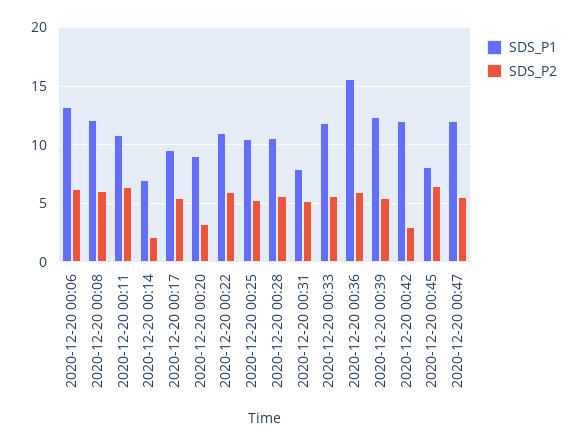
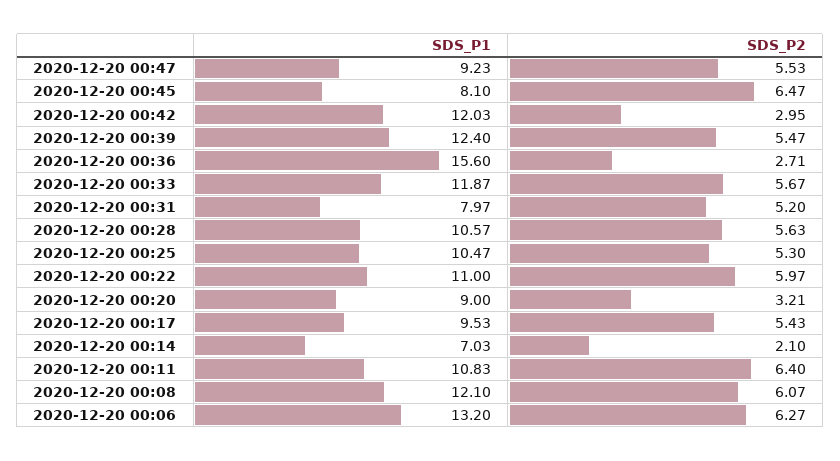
  {
    "SDS_P1": {
      "2020-12-20 00:06": 13.2,
      "2020-12-20 00:08": 12.1,
      "2020-12-20 00:11": 10.83,
      "2020-12-20 00:14": 7.03,
      "2020-12-20 00:17": 9.53,
      "2020-12-20 00:20": 9,
      "2020-12-20 00:22": 11,
      "2020-12-20 00:25": 10.47,
      "2020-12-20 00:28": 10.57,
      "2020-12-20 00:31": 7.97,
      "2020-12-20 00:33": 11.87,
      "2020-12-20 00:36": 15.6,
      "2020-12-20 00:39": 12.4,
      "2020-12-20 00:42": 12.03,
      "2020-12-20 00:45": 8.1,
-     "2020-12-20 00:47": 12
+     "2020-12-20 00:47": 9.23
    },
    "SDS_P2": {
      "2020-12-20 00:06": 6.27,
      "2020-12-20 00:08": 6.07,
      "2020-12-20 00:11": 6.4,
      "2020-12-20 00:14": 2.1,
      "2020-12-20 00:17": 5.43,
      "2020-12-20 00:20": 3.21,
      "2020-12-20 00:22": 5.97,
      "2020-12-20 00:25": 5.3,
      "2020-12-20 00:28": 5.63,
      "2020-12-20 00:31": 5.2,
      "2020-12-20 00:33": 5.67,
-     "2020-12-20 00:36": 6,
+     "2020-12-20 00:36": 2.71,
      "2020-12-20 00:39": 5.47,
      "2020-12-20 00:42": 2.95,
      "2020-12-20 00:45": 6.47,
      "2020-12-20 00:47": 5.53
    }
  }

